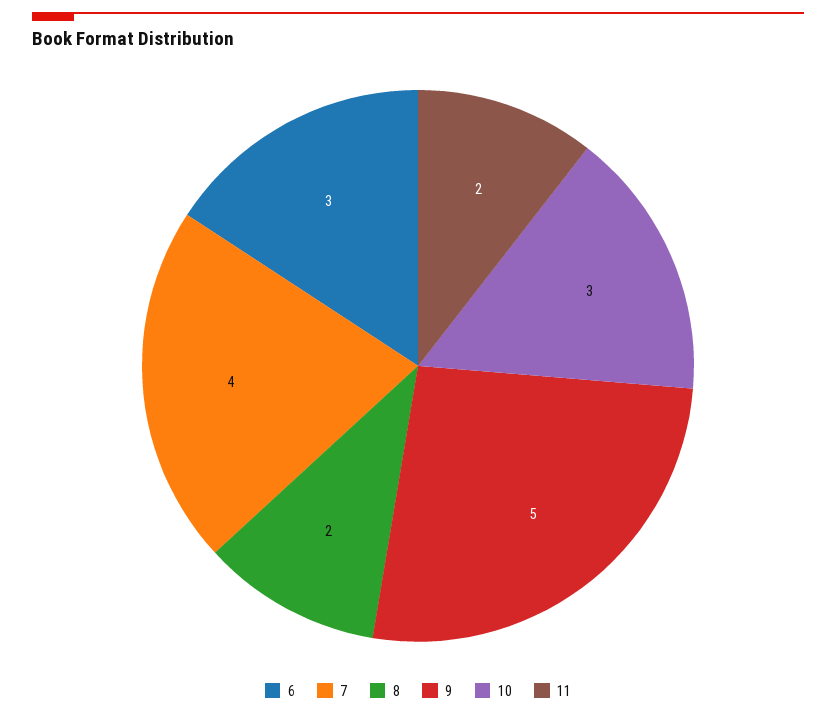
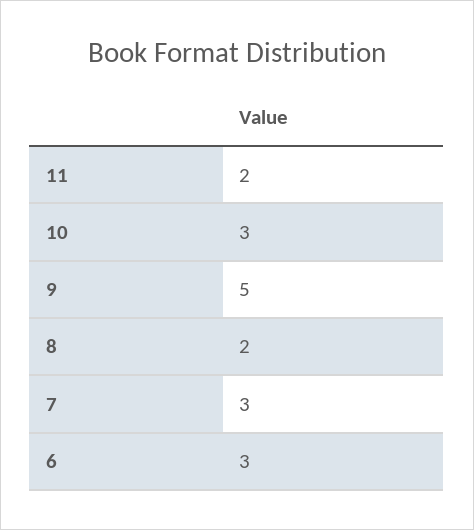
  {
    "6": 3,
-   "7": 4,
+   "7": 3,
    "8": 2,
    "9": 5,
    "10": 3,
    "11": 2
  }

